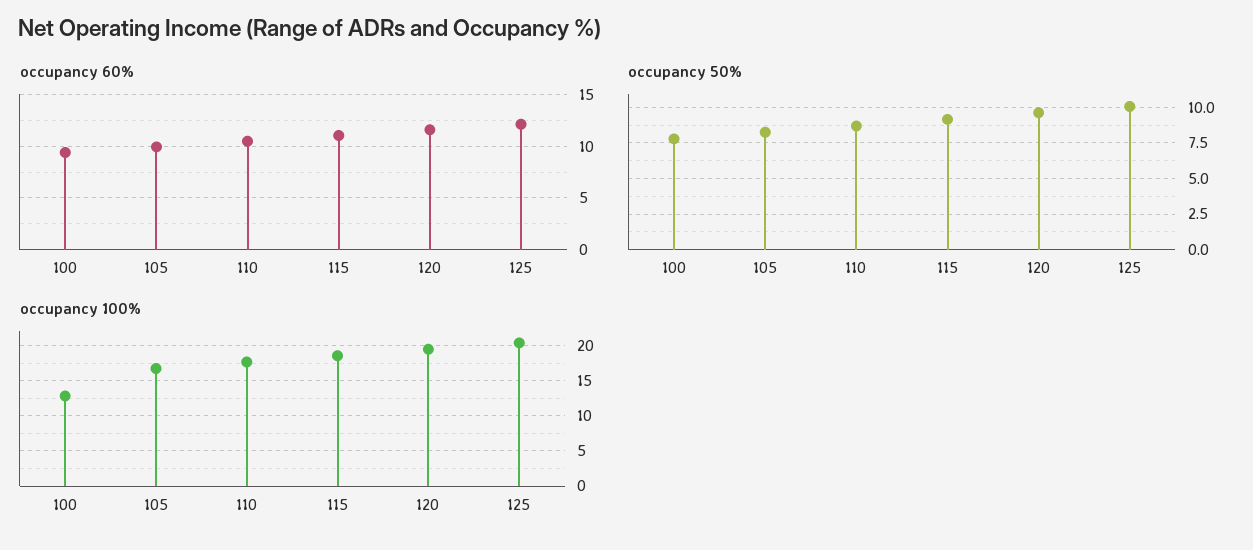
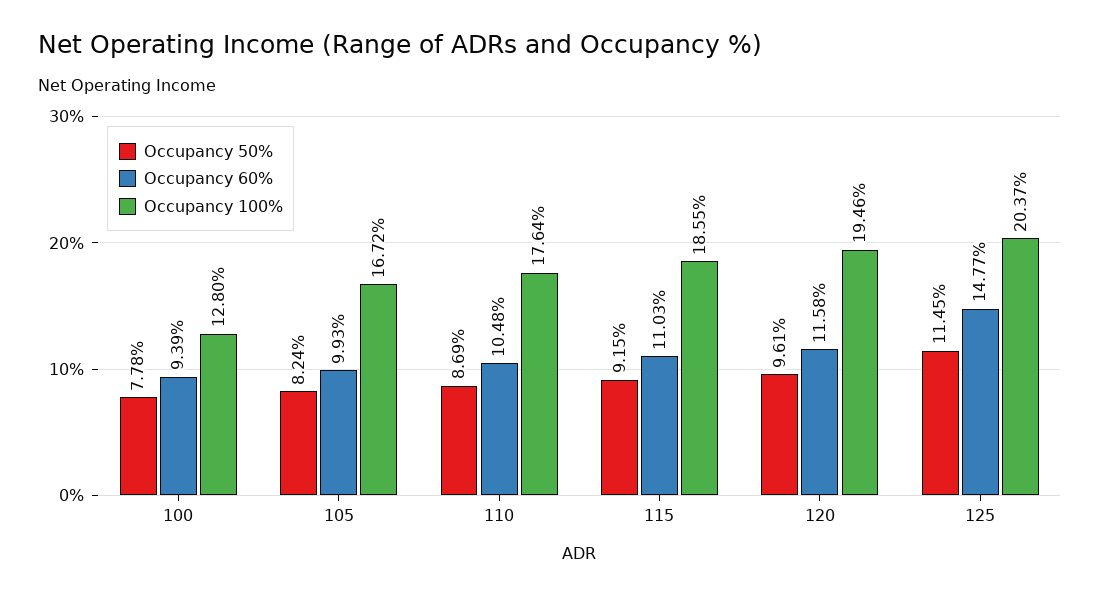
  {
    "occupancy 60%": {
      "100": 9.39,
      "105": 9.93,
      "110": 10.48,
      "115": 11.03,
      "120": 11.58,
-     "125": 12
+     "125": 14.77
    },
    "occupancy 50%": {
      "100": 7.78,
      "105": 8.24,
      "110": 8.69,
      "115": 9.15,
      "120": 9.61,
-     "125": 10
+     "125": 11.45
    },
    "occupancy 100%": {
      "100": 12.8,
      "105": 16.72,
      "110": 17.64,
      "115": 18.55,
      "120": 19.46,
      "125": 20.37
    }
  }

